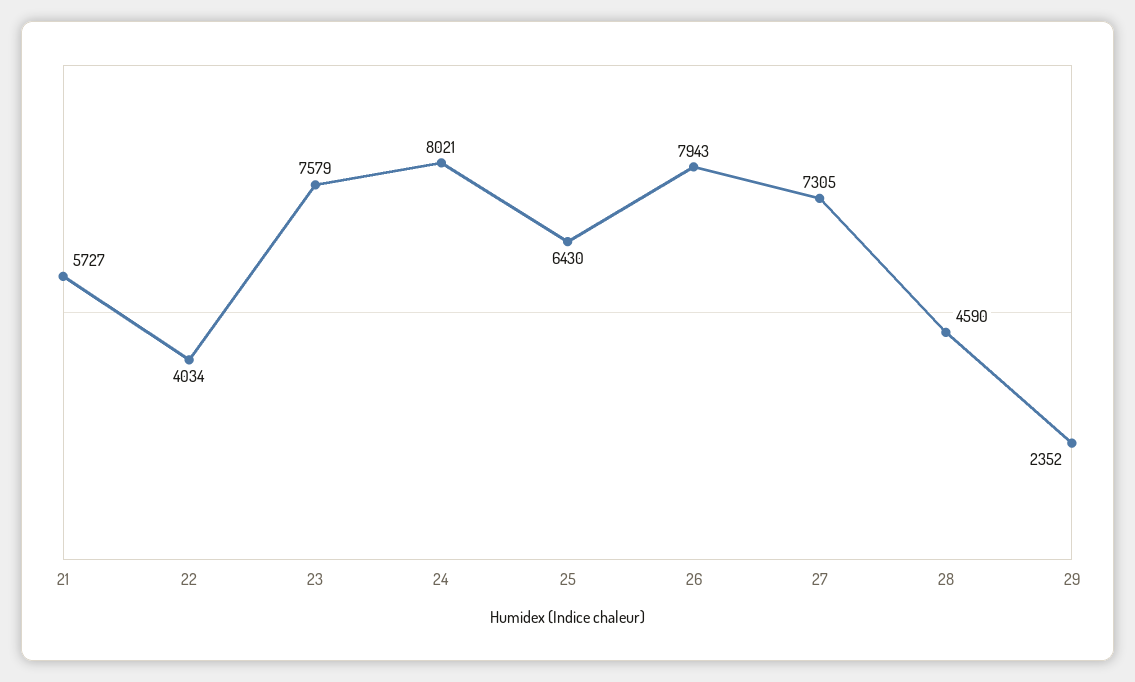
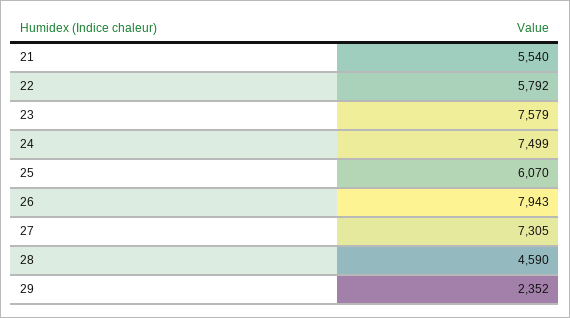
  {
-   "21": 5727,
+   "21": 5540,
-   "22": 4034,
+   "22": 5792,
    "23": 7579,
-   "24": 8021,
+   "24": 7499,
-   "25": 6430,
+   "25": 6070,
    "26": 7943,
    "27": 7305,
    "28": 4590,
    "29": 2352
  }

